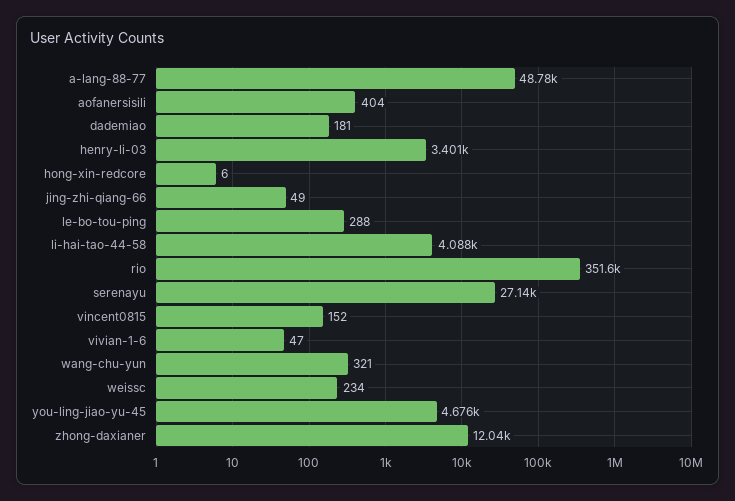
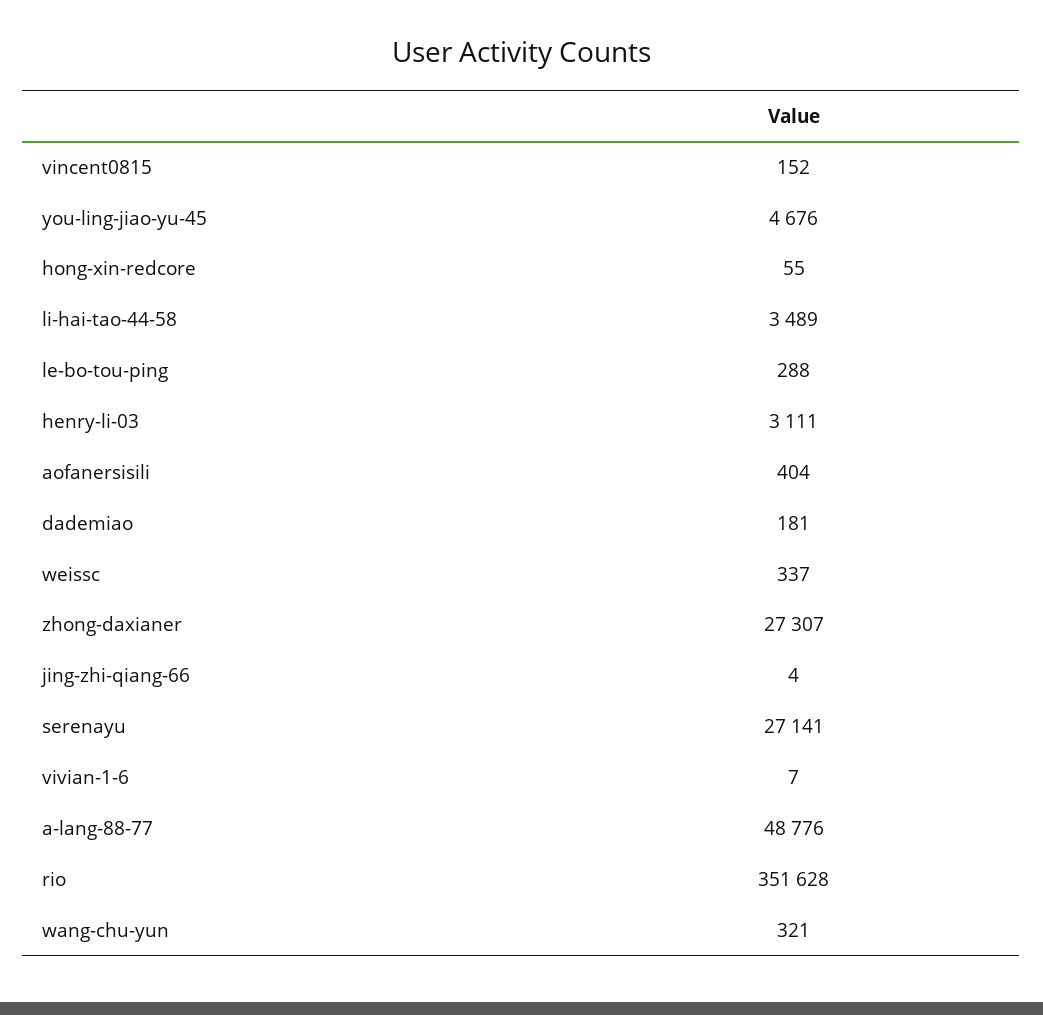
  {
    "a-lang-88-77": 48776,
    "aofanersisili": 404,
    "dademiao": 181,
-   "henry-li-03": 3401,
+   "henry-li-03": 3111,
-   "hong-xin-redcore": 6,
+   "hong-xin-redcore": 55,
-   "jing-zhi-qiang-66": 49,
+   "jing-zhi-qiang-66": 4,
    "le-bo-tou-ping": 288,
-   "li-hai-tao-44-58": 4088,
+   "li-hai-tao-44-58": 3489,
    "rio": 351628,
    "serenayu": 27141,
    "vincent0815": 152,
-   "vivian-1-6": 47,
+   "vivian-1-6": 7,
    "wang-chu-yun": 321,
-   "weissc": 234,
+   "weissc": 337,
    "you-ling-jiao-yu-45": 4676,
-   "zhong-daxianer": 12040
+   "zhong-daxianer": 27307
  }

